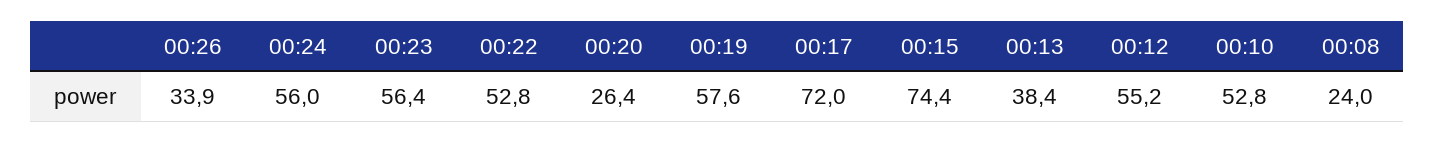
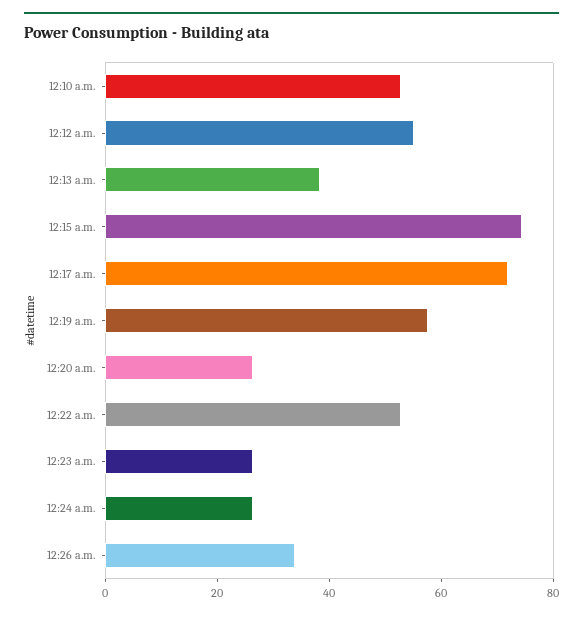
  {
    "00:26": 33.9,
-   "00:24": 56,
+   "00:24": 25,
-   "00:23": 56.4,
+   "00:23": 25,
    "00:22": 52.8,
    "00:20": 26.4,
    "00:19": 57.6,
    "00:17": 72,
    "00:15": 74.4,
    "00:13": 38.4,
    "00:12": 55.2,
-   "00:10": 52.8,
+   "00:10": 52.8
-   "00:08": 24
  }

